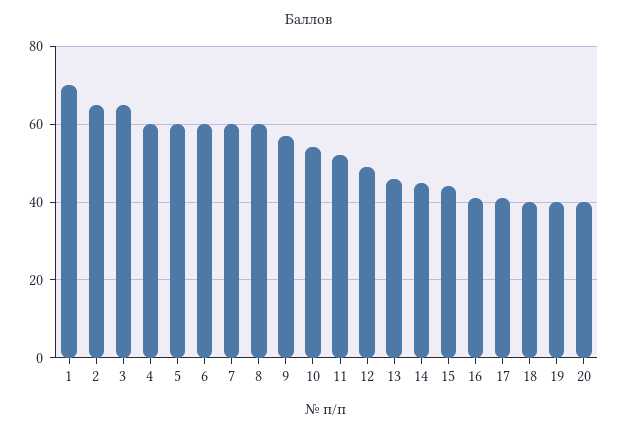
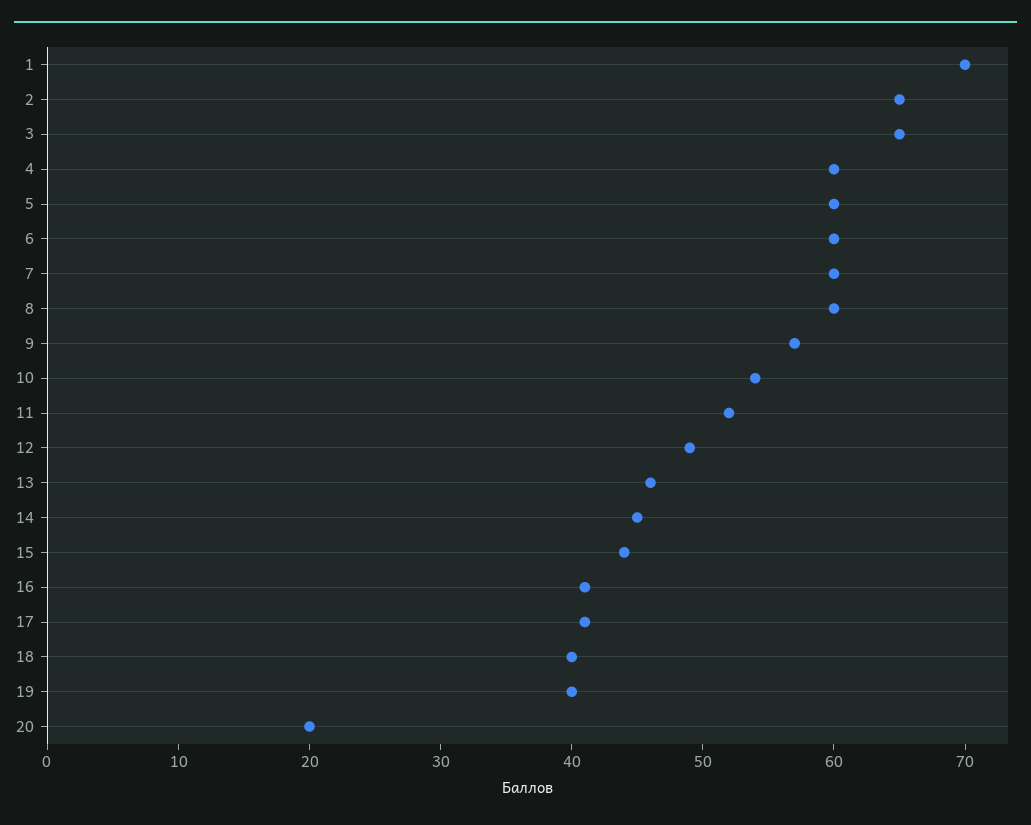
  {
    "1": 70,
    "2": 65,
    "3": 65,
    "4": 60,
    "5": 60,
    "6": 60,
    "7": 60,
    "8": 60,
    "9": 57,
    "10": 54,
    "11": 52,
    "12": 49,
    "13": 46,
    "14": 45,
    "15": 44,
    "16": 41,
    "17": 41,
    "18": 40,
    "19": 40,
-   "20": 40
+   "20": 20
  }

